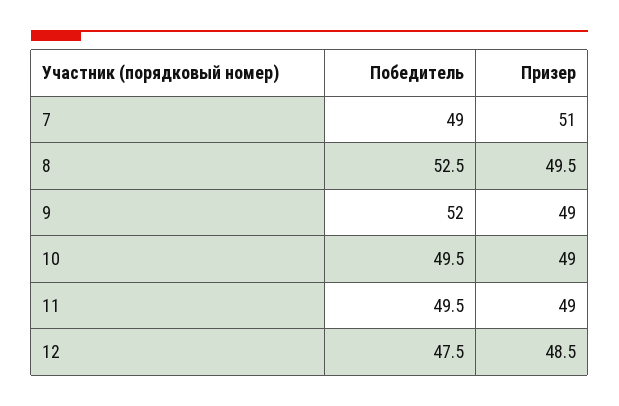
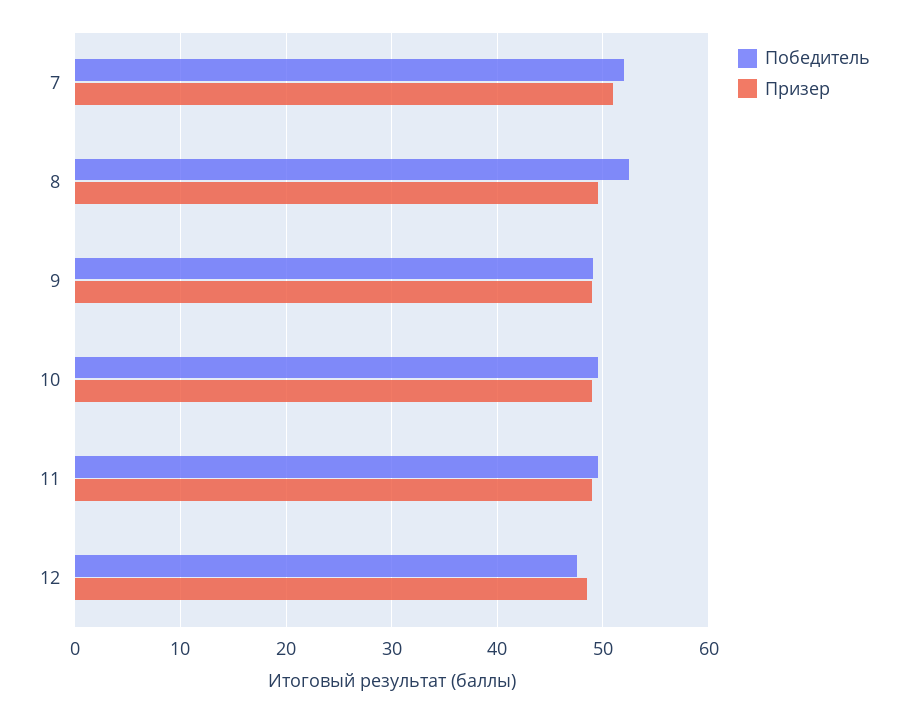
  {
    "Победитель": {
-     "7": 49,
+     "7": 52,
      "8": 52.5,
-     "9": 52,
+     "9": 49,
      "10": 49.5,
      "11": 49.5,
      "12": 47.5
    },
    "Призер": {
      "7": 51,
      "8": 49.5,
      "9": 49,
      "10": 49,
      "11": 49,
      "12": 48.5
    }
  }

